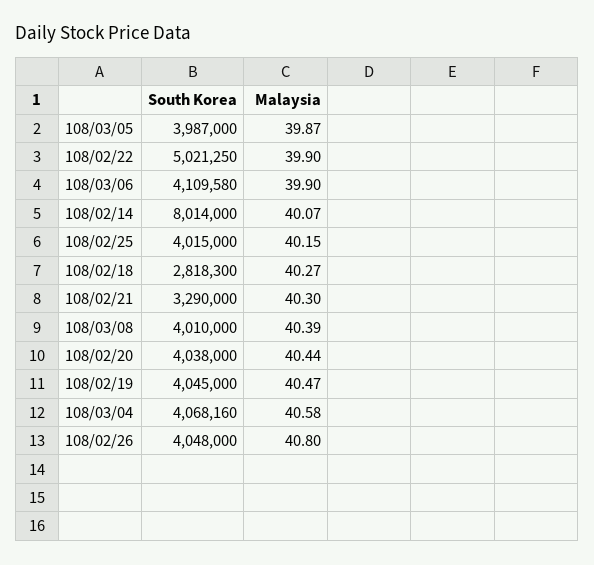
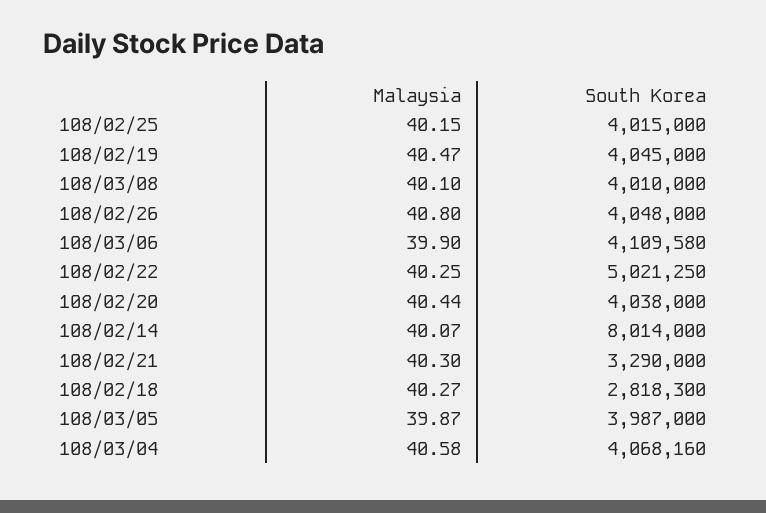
  {
    "South Korea": {
      "108/03/05": 3987000,
      "108/02/22": 5021250,
      "108/03/06": 4109580,
      "108/02/14": 8014000,
      "108/02/25": 4015000,
      "108/02/18": 2818300,
      "108/02/21": 3290000,
      "108/03/08": 4010000,
      "108/02/20": 4038000,
      "108/02/19": 4045000,
      "108/03/04": 4068160,
      "108/02/26": 4048000
    },
    "Malaysia": {
      "108/03/05": 39.87,
-     "108/02/22": 39.9,
+     "108/02/22": 40.25,
      "108/03/06": 39.9,
      "108/02/14": 40.07,
      "108/02/25": 40.15,
      "108/02/18": 40.27,
      "108/02/21": 40.3,
-     "108/03/08": 40.39,
+     "108/03/08": 40.1,
      "108/02/20": 40.44,
      "108/02/19": 40.47,
      "108/03/04": 40.58,
      "108/02/26": 40.8
    }
  }

